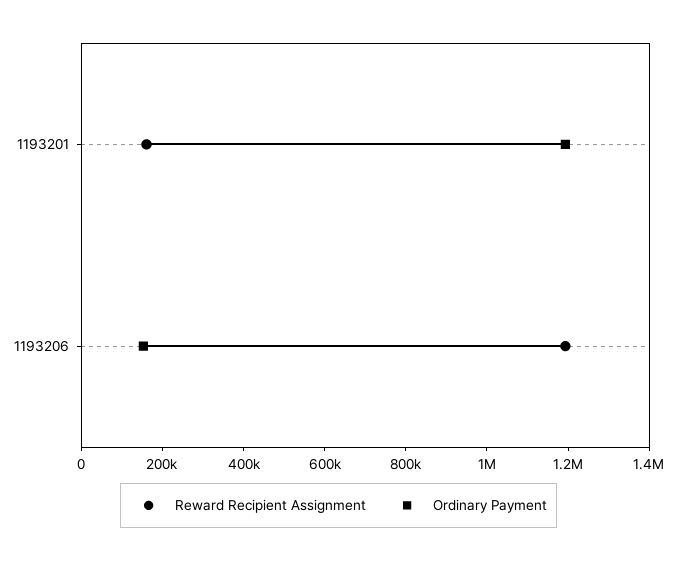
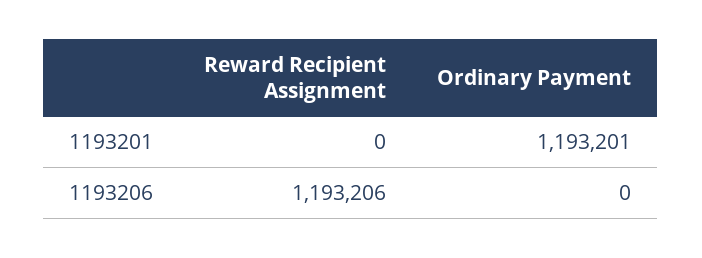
  {
    "Reward Recipient Assignment": {
-     "1193201": 150000,
+     "1193201": 0,
      "1193206": 1193206
    },
    "Ordinary Payment": {
      "1193201": 1193201,
-     "1193206": 150000
+     "1193206": 0
    }
  }

